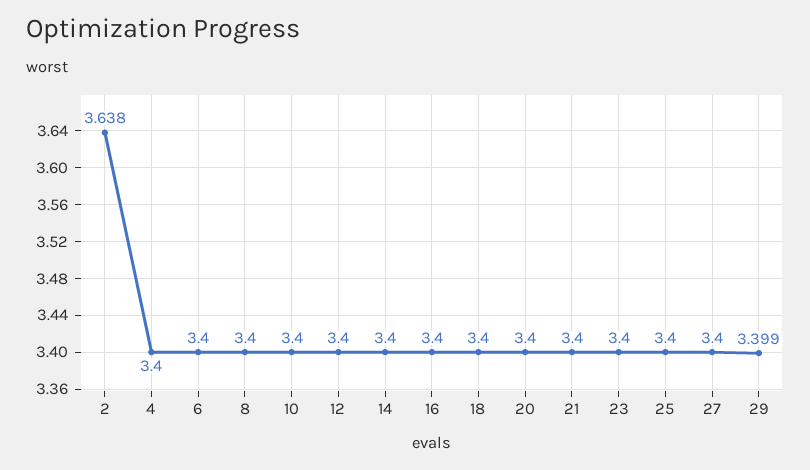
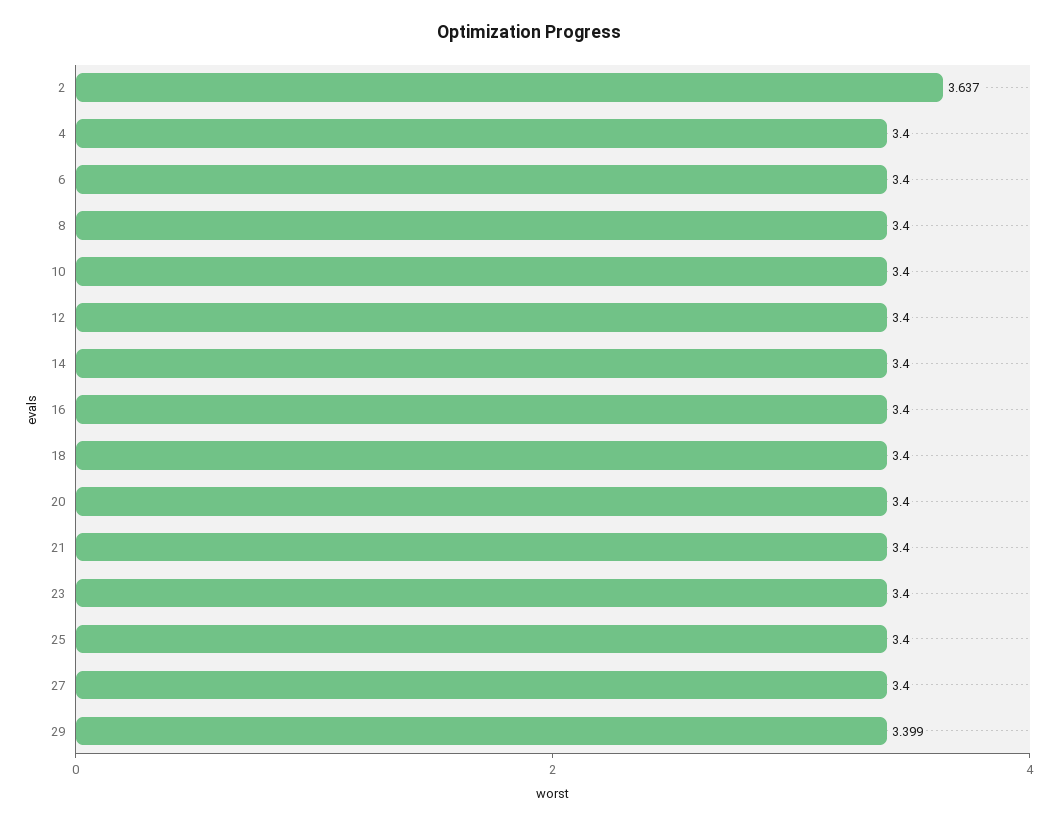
  {
-   "2": 3.638,
+   "2": 3.637,
    "4": 3.4,
    "6": 3.4,
    "8": 3.4,
    "10": 3.4,
    "12": 3.4,
    "14": 3.4,
    "16": 3.4,
    "18": 3.4,
    "20": 3.4,
    "21": 3.4,
    "23": 3.4,
    "25": 3.4,
    "27": 3.4,
    "29": 3.399
  }

